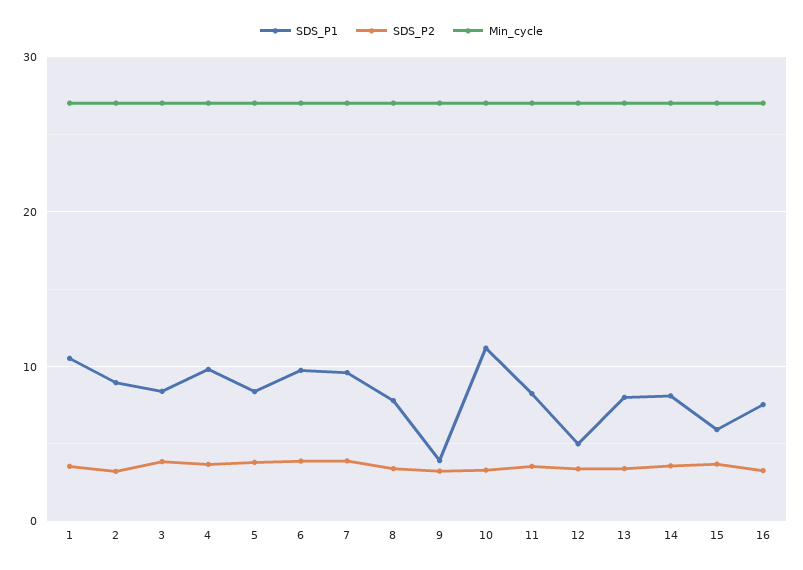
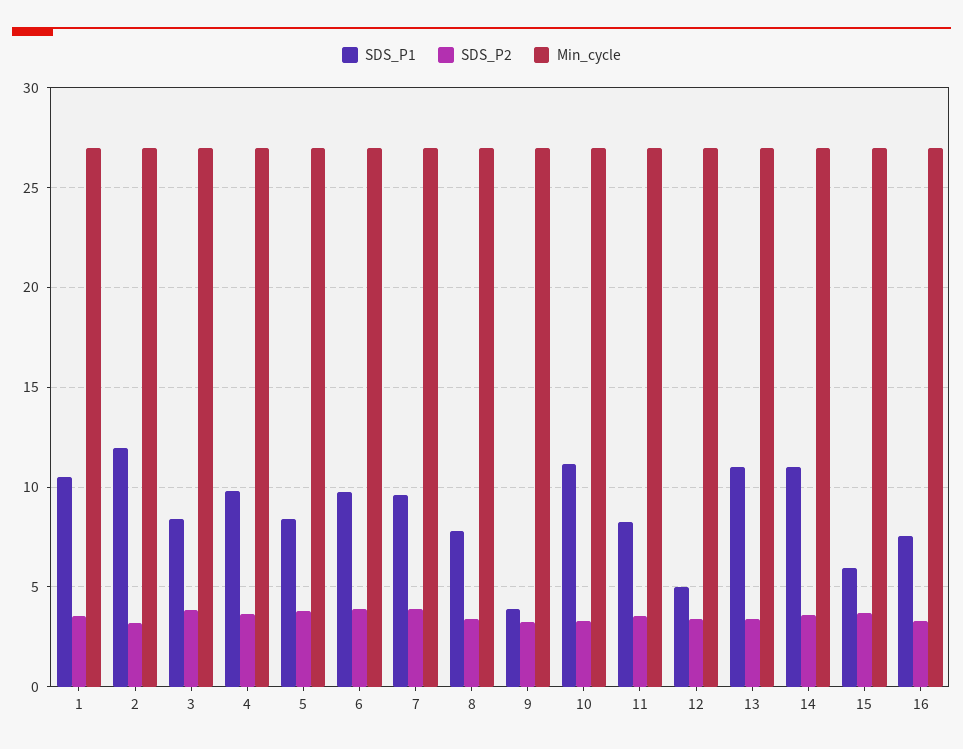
  {
    "SDS_P1": {
      "1": 10.5,
-     "2": 9,
+     "2": 12,
      "3": 8.5,
      "4": 10,
      "5": 8.5,
      "6": 10,
      "7": 9.5,
      "8": 8,
      "9": 4,
      "10": 11,
      "11": 8.5,
      "12": 5,
-     "13": 8,
+     "13": 11,
-     "14": 8,
+     "14": 11,
      "15": 6,
      "16": 7.5
    },
    "SDS_P2": {
      "1": 3.5,
      "2": 3,
      "3": 4,
      "4": 3.5,
      "5": 4,
      "6": 4,
      "7": 4,
      "8": 3.5,
      "9": 3.5,
      "10": 3.5,
      "11": 3.5,
      "12": 3.5,
      "13": 3.5,
      "14": 3.5,
      "15": 3.5,
      "16": 3.5
    },
    "Min_cycle": {
      "1": 27,
      "2": 27,
      "3": 27,
      "4": 27,
      "5": 27,
      "6": 27,
      "7": 27,
      "8": 27,
      "9": 27,
      "10": 27,
      "11": 27,
      "12": 27,
      "13": 27,
      "14": 27,
      "15": 27,
      "16": 27
    }
  }

